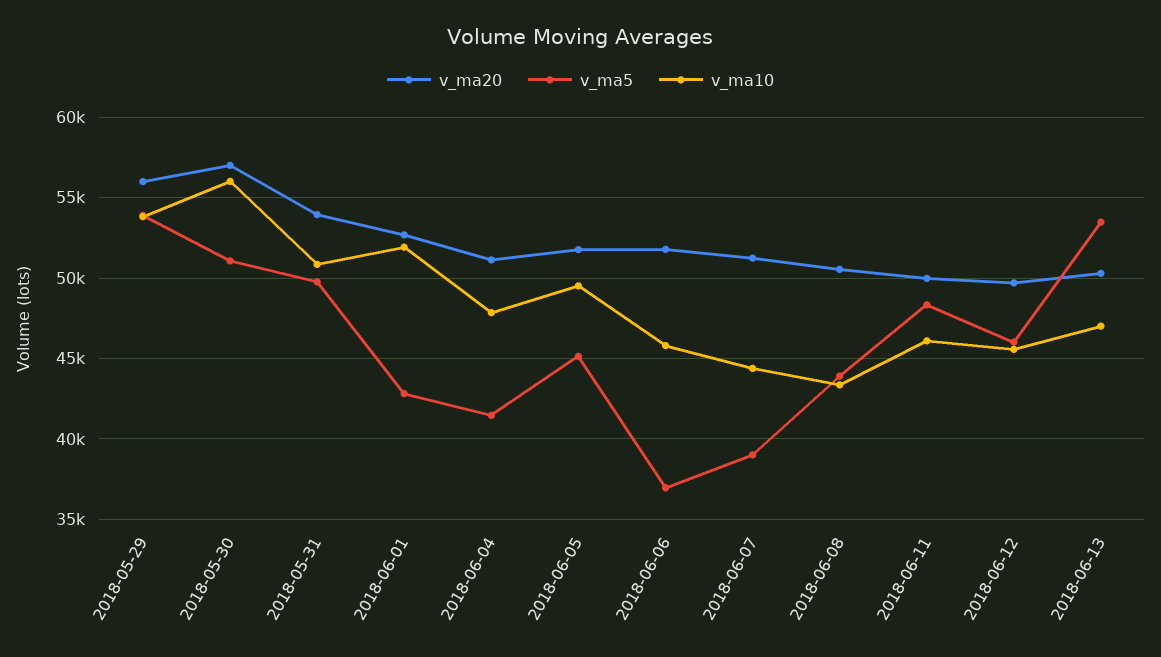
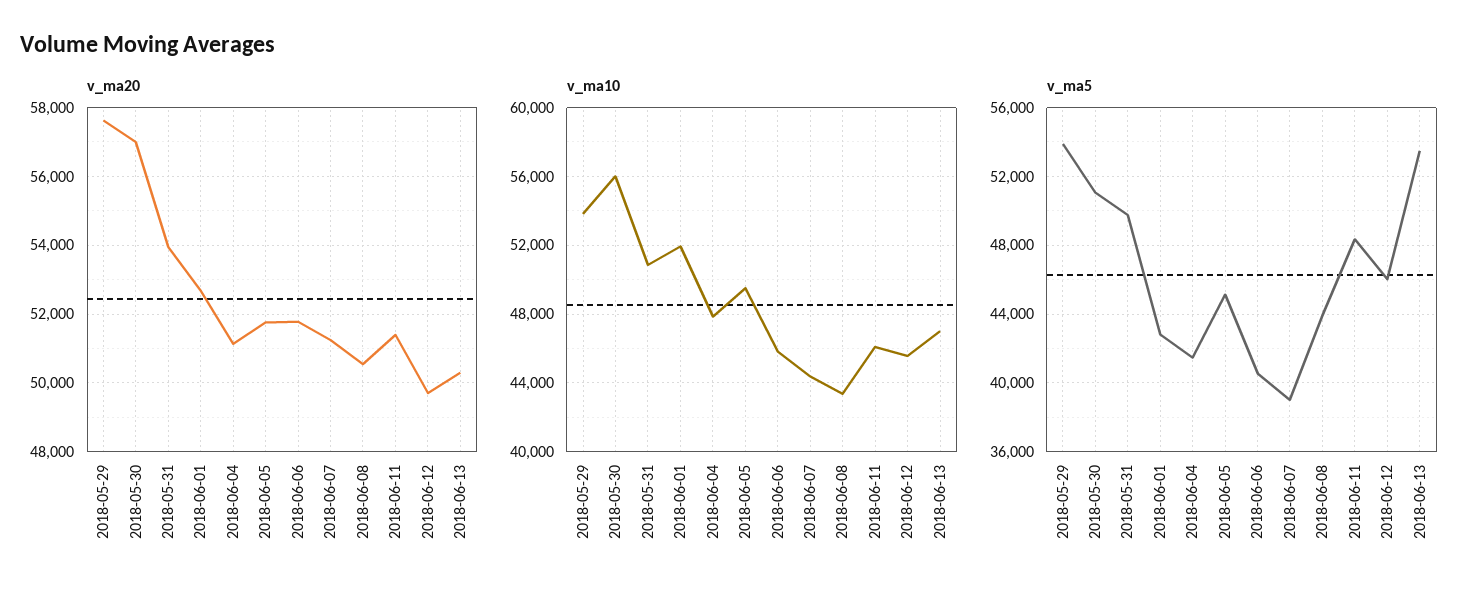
  {
    "v_ma20": {
-     "2018-05-29": 56000,
+     "2018-05-29": 57600,
      "2018-05-30": 57000,
      "2018-05-31": 54000,
      "2018-06-01": 52600,
      "2018-06-04": 51200,
      "2018-06-05": 51800,
      "2018-06-06": 51800,
      "2018-06-07": 51200,
      "2018-06-08": 50600,
-     "2018-06-11": 50000,
+     "2018-06-11": 51400,
      "2018-06-12": 49600,
      "2018-06-13": 50200
    },
    "v_ma5": {
      "2018-05-29": 54000,
      "2018-05-30": 51000,
      "2018-05-31": 50000,
      "2018-06-01": 43000,
      "2018-06-04": 41500,
      "2018-06-05": 45000,
-     "2018-06-06": 37000,
+     "2018-06-06": 40500,
      "2018-06-07": 39000,
      "2018-06-08": 44000,
      "2018-06-11": 48500,
      "2018-06-12": 46000,
      "2018-06-13": 53500
    },
    "v_ma10": {
      "2018-05-29": 54000,
      "2018-05-30": 56000,
      "2018-05-31": 51000,
      "2018-06-01": 52000,
      "2018-06-04": 48000,
      "2018-06-05": 49500,
      "2018-06-06": 46000,
      "2018-06-07": 44500,
      "2018-06-08": 43500,
      "2018-06-11": 46000,
      "2018-06-12": 45500,
      "2018-06-13": 47000
    }
  }

